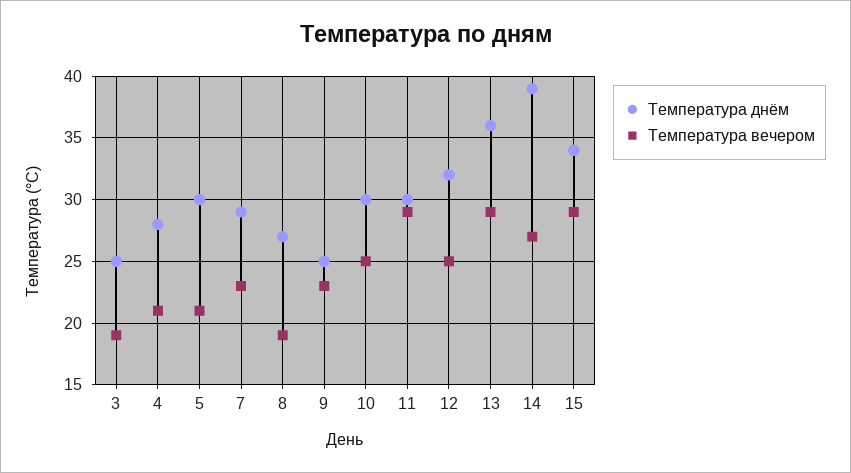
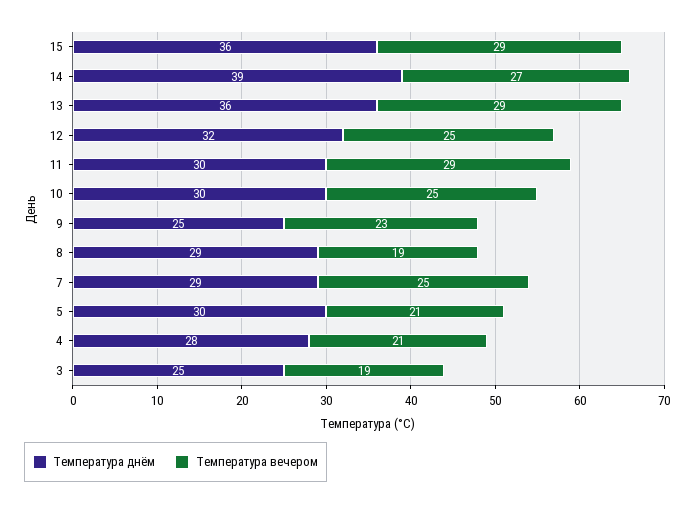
  {
    "Температура днём": {
      "3": 25,
      "4": 28,
      "5": 30,
      "7": 29,
-     "8": 27,
+     "8": 29,
      "9": 25,
      "10": 30,
      "11": 30,
      "12": 32,
      "13": 36,
      "14": 39,
-     "15": 34
+     "15": 36
    },
    "Температура вечером": {
      "3": 19,
      "4": 21,
      "5": 21,
-     "7": 23,
+     "7": 25,
      "8": 19,
      "9": 23,
      "10": 25,
      "11": 29,
      "12": 25,
      "13": 29,
      "14": 27,
      "15": 29
    }
  }

